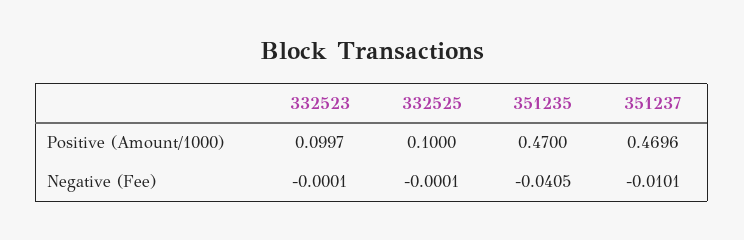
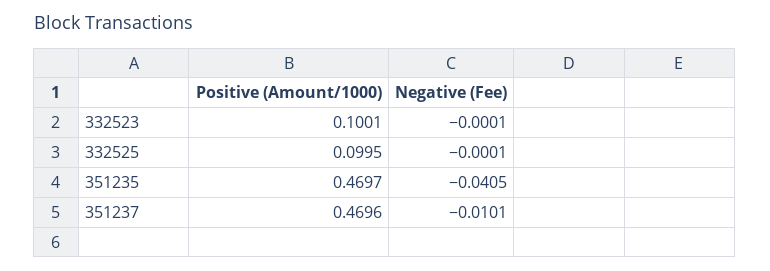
  {
    "332523": {
-     "Positive (Amount/1000)": 0.0997,
+     "Positive (Amount/1000)": 0.1001,
      "Negative (Fee)": -0.0001
    },
    "332525": {
-     "Positive (Amount/1000)": 0.1,
+     "Positive (Amount/1000)": 0.0995,
      "Negative (Fee)": -0.0001
    },
    "351235": {
-     "Positive (Amount/1000)": 0.47,
+     "Positive (Amount/1000)": 0.4697,
      "Negative (Fee)": -0.0405
    },
    "351237": {
      "Positive (Amount/1000)": 0.4696,
      "Negative (Fee)": -0.0101
    }
  }

